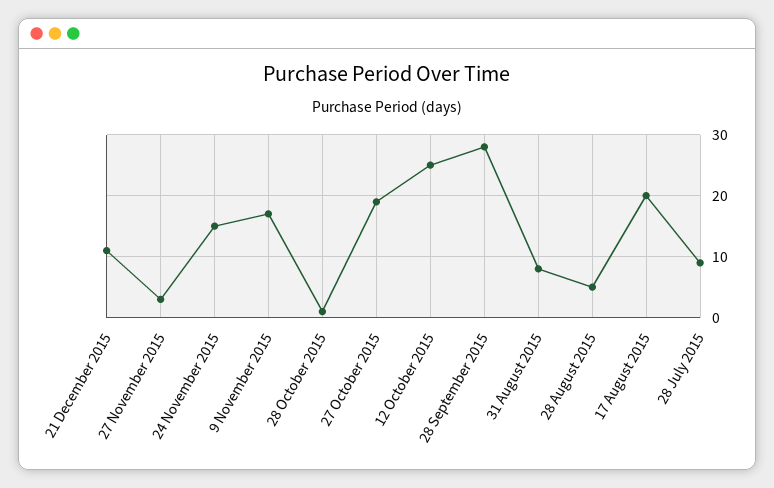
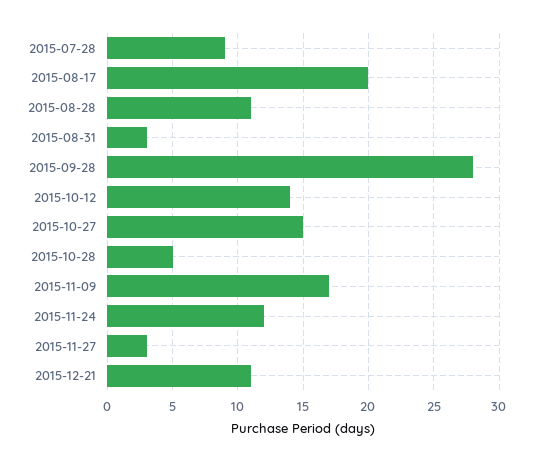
  {
    "21 December 2015": 11,
    "27 November 2015": 3,
-   "24 November 2015": 15,
+   "24 November 2015": 12,
    "9 November 2015": 17,
-   "28 October 2015": 1,
+   "28 October 2015": 5,
-   "27 October 2015": 19,
+   "27 October 2015": 15,
-   "12 October 2015": 25,
+   "12 October 2015": 14,
    "28 September 2015": 28,
-   "31 August 2015": 8,
+   "31 August 2015": 3,
-   "28 August 2015": 5,
+   "28 August 2015": 11,
    "17 August 2015": 20,
    "28 July 2015": 9
  }

